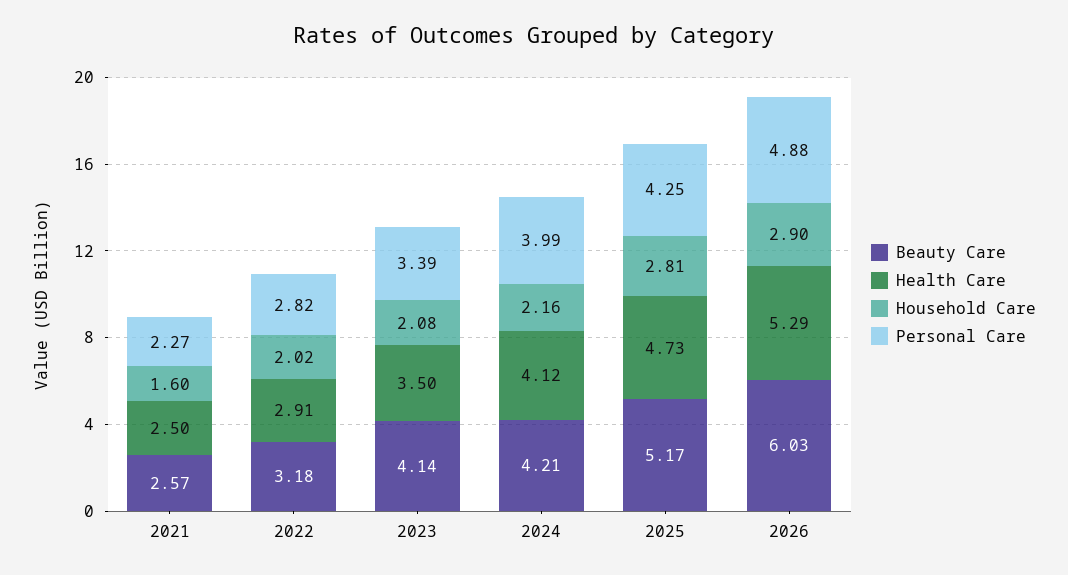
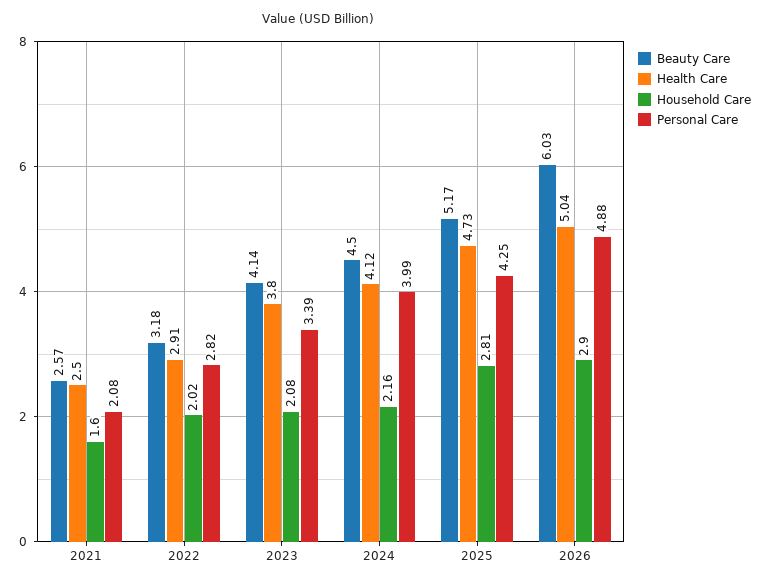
  {
    "Beauty Care": {
      "2021": 2.57,
      "2022": 3.18,
      "2023": 4.14,
-     "2024": 4.21,
+     "2024": 4.5,
      "2025": 5.17,
      "2026": 6.03
    },
    "Health Care": {
      "2021": 2.5,
      "2022": 2.91,
-     "2023": 3.5,
+     "2023": 3.8,
      "2024": 4.12,
      "2025": 4.73,
-     "2026": 5.29
+     "2026": 5.04
    },
    "Household Care": {
      "2021": 1.6,
      "2022": 2.02,
      "2023": 2.08,
      "2024": 2.16,
      "2025": 2.81,
      "2026": 2.9
    },
    "Personal Care": {
-     "2021": 2.27,
+     "2021": 2.08,
      "2022": 2.82,
      "2023": 3.39,
      "2024": 3.99,
      "2025": 4.25,
      "2026": 4.88
    }
  }

